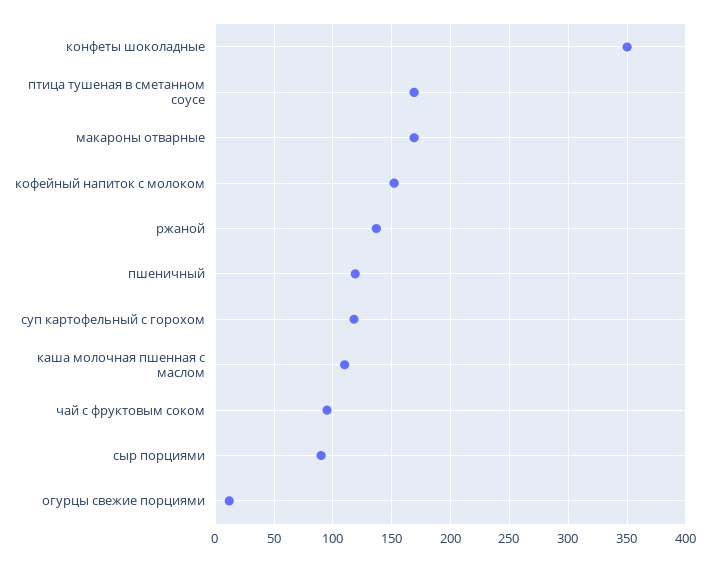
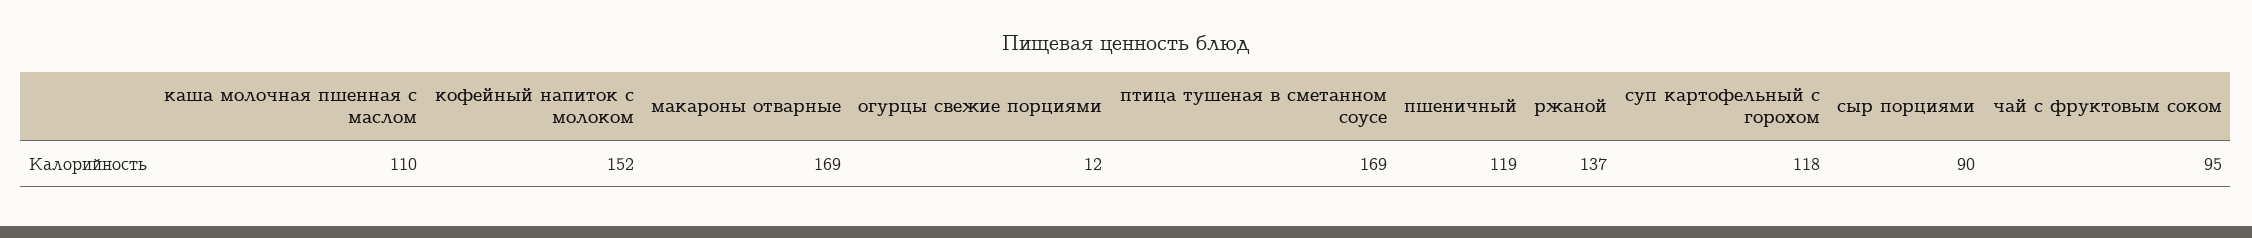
  {
-   "конфеты шоколадные": 350,
    "птица тушеная в сметанном соусе": 169,
    "макароны отварные": 169,
    "кофейный напиток с молоком": 152,
    "ржаной": 137,
    "пшеничный": 119,
    "суп картофельный с горохом": 118,
    "каша молочная пшенная с маслом": 110,
    "чай с фруктовым соком": 95,
    "сыр порциями": 90,
    "огурцы свежие порциями": 12
  }

